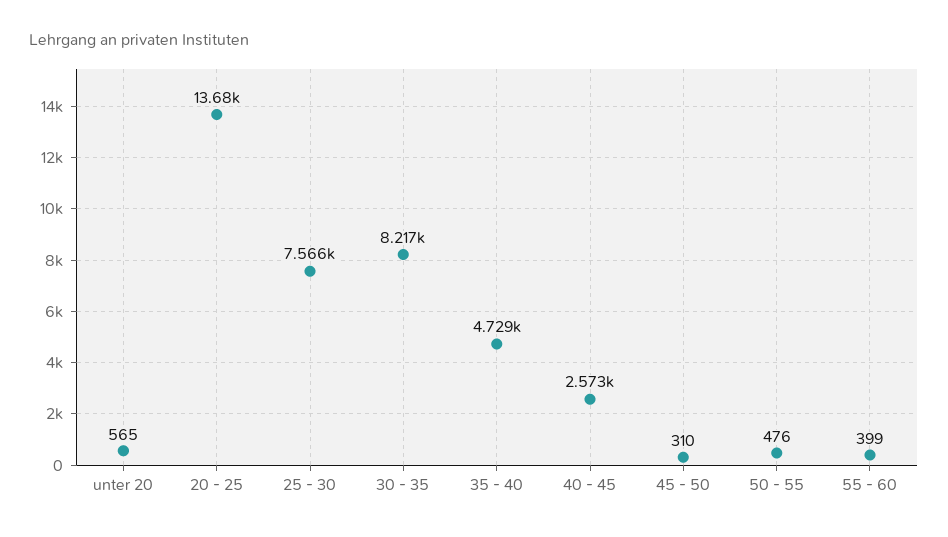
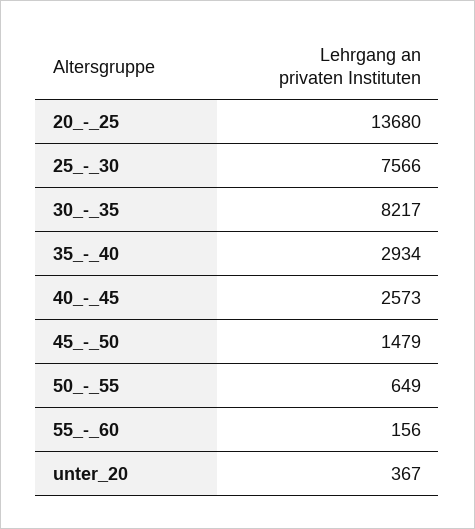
  {
-   "unter 20": 565,
+   "unter 20": 367,
    "20 - 25": 13680,
    "25 - 30": 7566,
    "30 - 35": 8217,
-   "35 - 40": 4729,
+   "35 - 40": 2934,
    "40 - 45": 2573,
-   "45 - 50": 310,
+   "45 - 50": 1479,
-   "50 - 55": 476,
+   "50 - 55": 649,
-   "55 - 60": 399
+   "55 - 60": 156
  }

